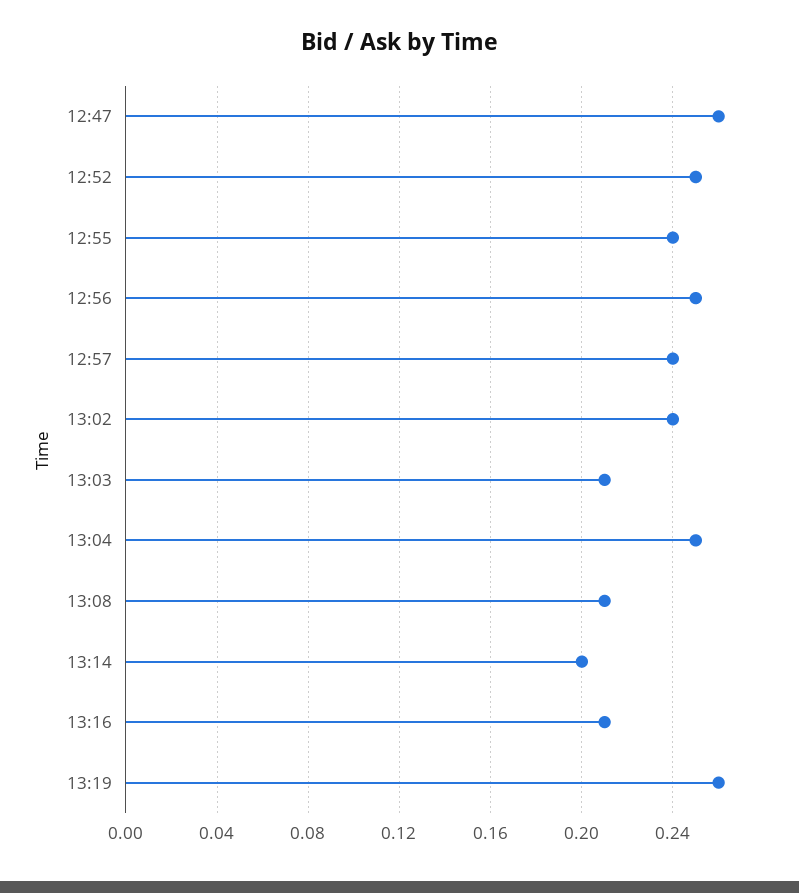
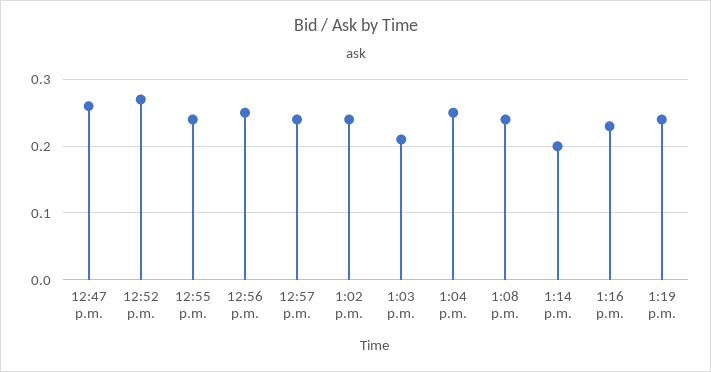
  {
    "12:47": 0.26,
-   "12:52": 0.25,
+   "12:52": 0.27,
    "12:55": 0.24,
    "12:56": 0.25,
    "12:57": 0.24,
    "13:02": 0.24,
    "13:03": 0.21,
    "13:04": 0.25,
-   "13:08": 0.21,
+   "13:08": 0.24,
    "13:14": 0.2,
-   "13:16": 0.21,
+   "13:16": 0.23,
-   "13:19": 0.26
+   "13:19": 0.24
  }

